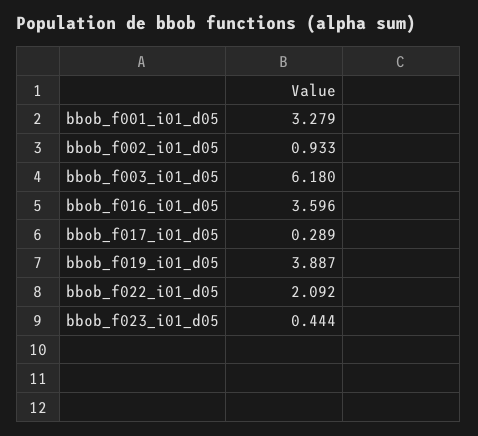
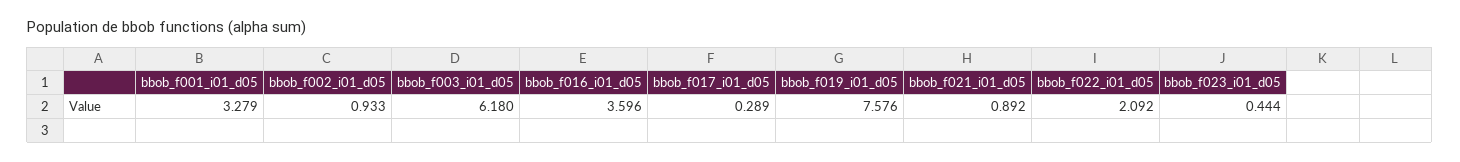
  {
    "bbob_f001_i01_d05": 3.279,
    "bbob_f002_i01_d05": 0.933,
    "bbob_f003_i01_d05": 6.18,
    "bbob_f016_i01_d05": 3.596,
    "bbob_f017_i01_d05": 0.289,
-   "bbob_f019_i01_d05": 3.887,
+   "bbob_f019_i01_d05": 7.576,
    "bbob_f022_i01_d05": 2.092,
-   "bbob_f023_i01_d05": 0.444
+   "bbob_f023_i01_d05": 0.444,
+   "bbob_f021_i01_d05": 0.892
  }

